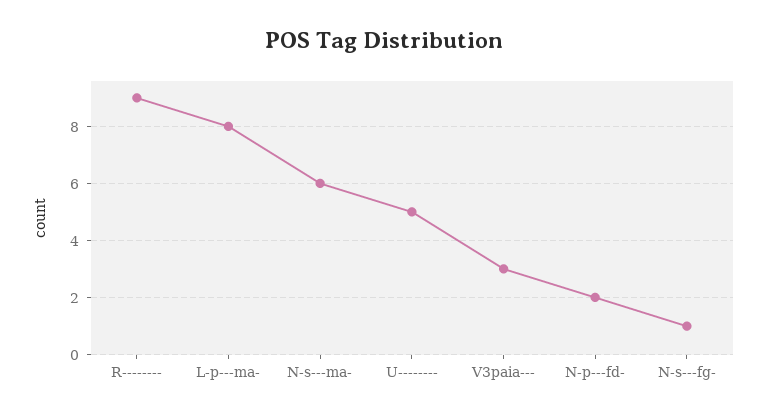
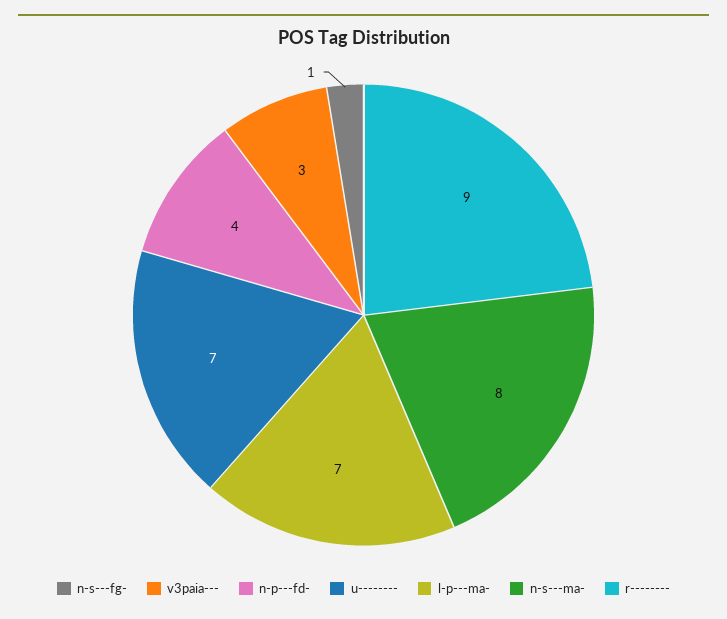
  {
    "R--------": 9,
-   "L-p---ma-": 8,
+   "L-p---ma-": 7,
-   "N-s---ma-": 6,
+   "N-s---ma-": 8,
-   "U--------": 5,
+   "U--------": 7,
    "V3paia---": 3,
-   "N-p---fd-": 2,
+   "N-p---fd-": 4,
    "N-s---fg-": 1
  }

